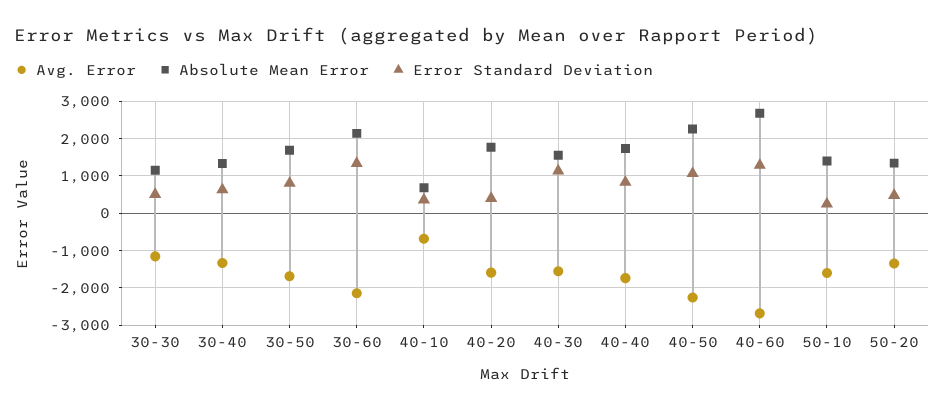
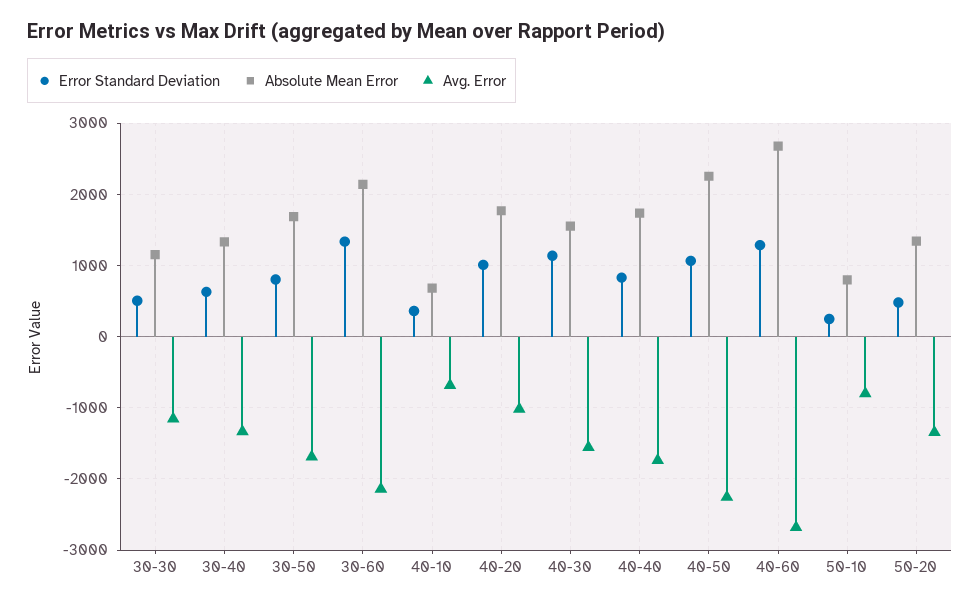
  {
    "Avg. Error": {
      "30-30": -1200,
      "30-40": -1300,
      "30-50": -1700,
      "30-60": -2100,
      "40-10": -700,
-     "40-20": -1600,
+     "40-20": -1000,
      "40-30": -1600,
      "40-40": -1700,
      "40-50": -2300,
      "40-60": -2700,
-     "50-10": -1600,
+     "50-10": -800,
      "50-20": -1300
    },
    "Absolute Mean Error": {
      "30-30": 1200,
      "30-40": 1300,
      "30-50": 1700,
      "30-60": 2100,
      "40-10": 700,
      "40-20": 1800,
      "40-30": 1600,
      "40-40": 1700,
      "40-50": 2300,
      "40-60": 2700,
-     "50-10": 1400,
+     "50-10": 800,
      "50-20": 1300
    },
    "Error Standard Deviation": {
      "30-30": 500,
      "30-40": 600,
      "30-50": 800,
      "30-60": 1300,
      "40-10": 400,
-     "40-20": 400,
+     "40-20": 1000,
      "40-30": 1100,
      "40-40": 800,
      "40-50": 1100,
      "40-60": 1300,
      "50-10": 200,
      "50-20": 500
    }
  }

